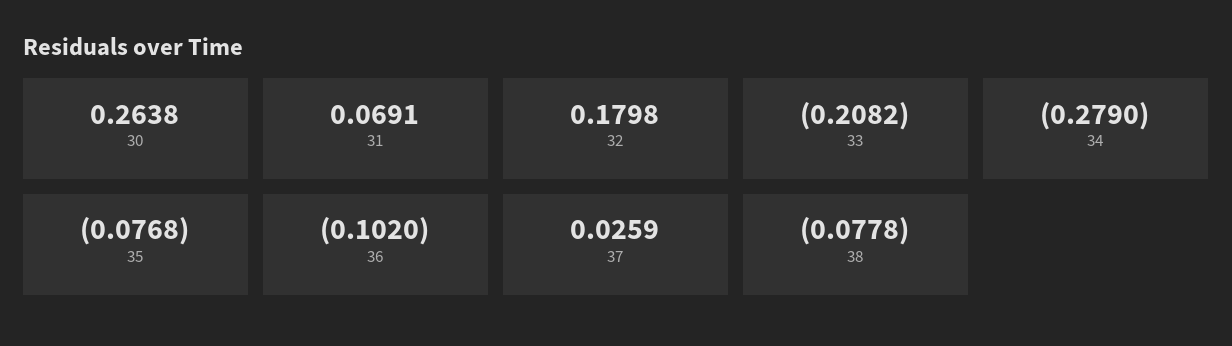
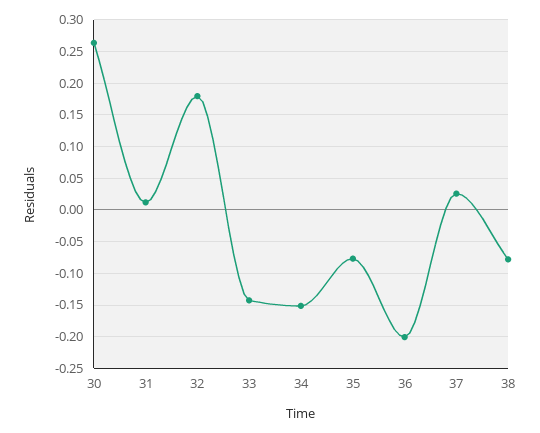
  {
    "30": 0.2638,
-   "31": 0.0691,
+   "31": 0.01,
    "32": 0.1798,
-   "33": -0.2082,
+   "33": -0.14,
-   "34": -0.279,
+   "34": -0.15,
    "35": -0.0768,
-   "36": -0.102,
+   "36": -0.2,
    "37": 0.0259,
    "38": -0.0778
  }

